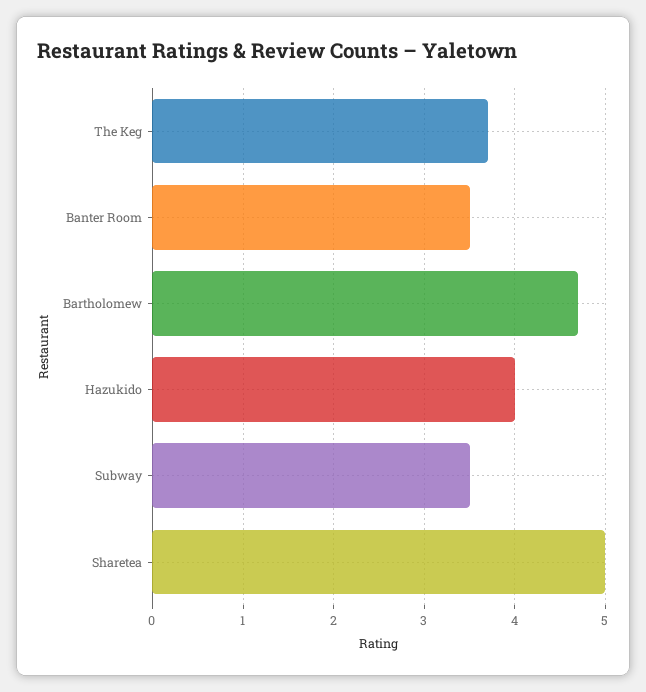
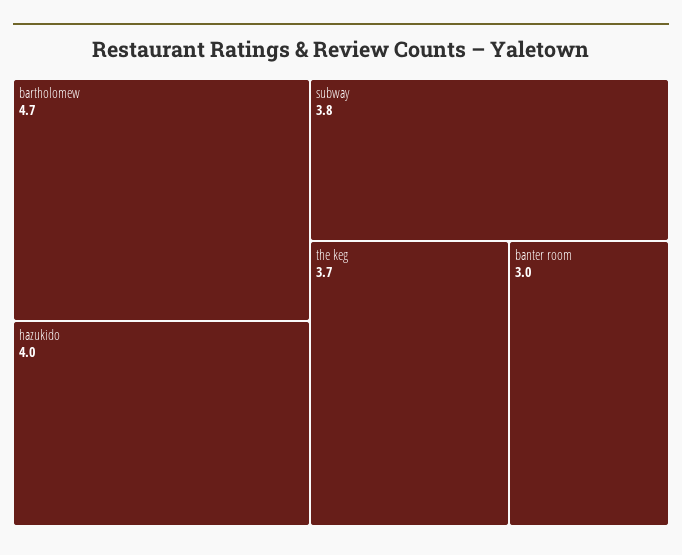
  {
    "The Keg": 3.7,
-   "Banter Room": 3.5,
+   "Banter Room": 3,
    "Bartholomew": 4.7,
    "Hazukido": 4,
-   "Subway": 3.5,
+   "Subway": 3.8
-   "Sharetea": 5
  }

